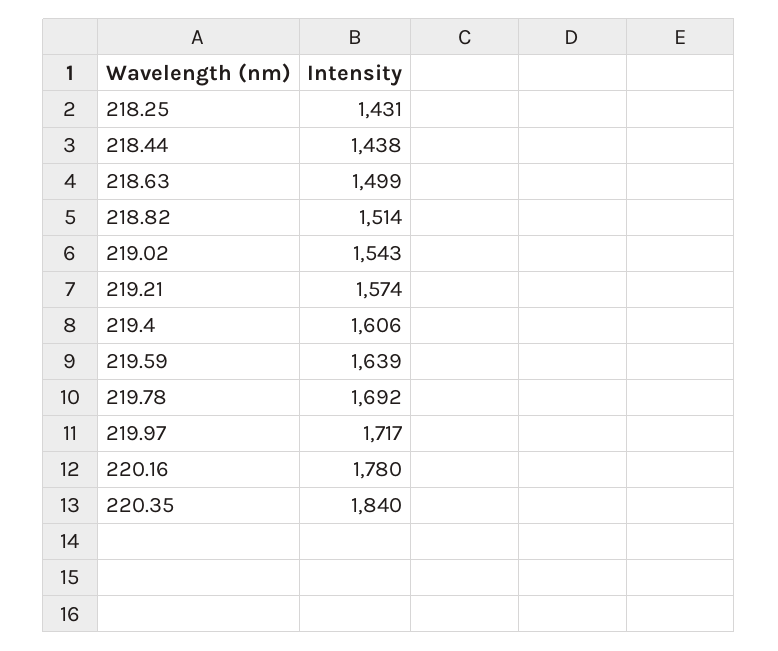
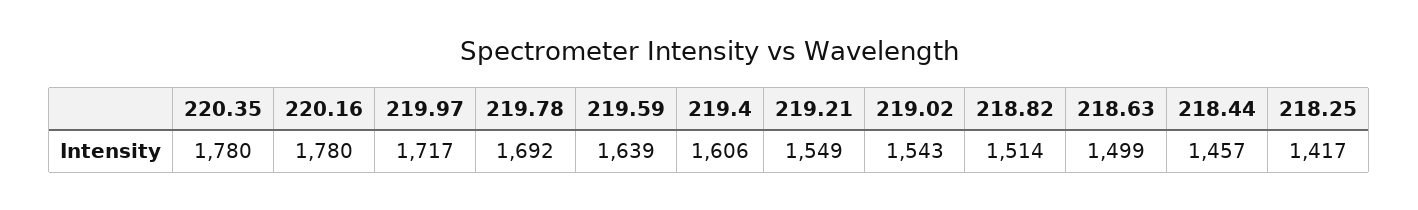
  {
-   "218.25": 1431,
+   "218.25": 1417,
-   "218.44": 1438,
+   "218.44": 1457,
    "218.63": 1499,
    "218.82": 1514,
    "219.02": 1543,
-   "219.21": 1574,
+   "219.21": 1549,
    "219.4": 1606,
    "219.59": 1639,
    "219.78": 1692,
    "219.97": 1717,
    "220.16": 1780,
-   "220.35": 1840
+   "220.35": 1780
  }

